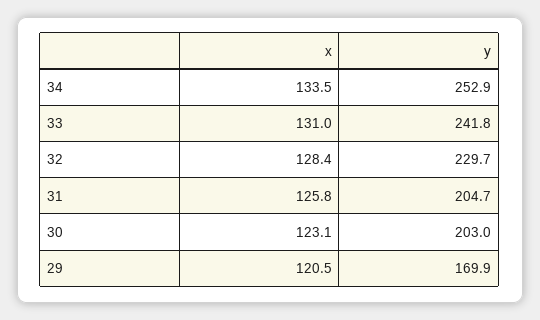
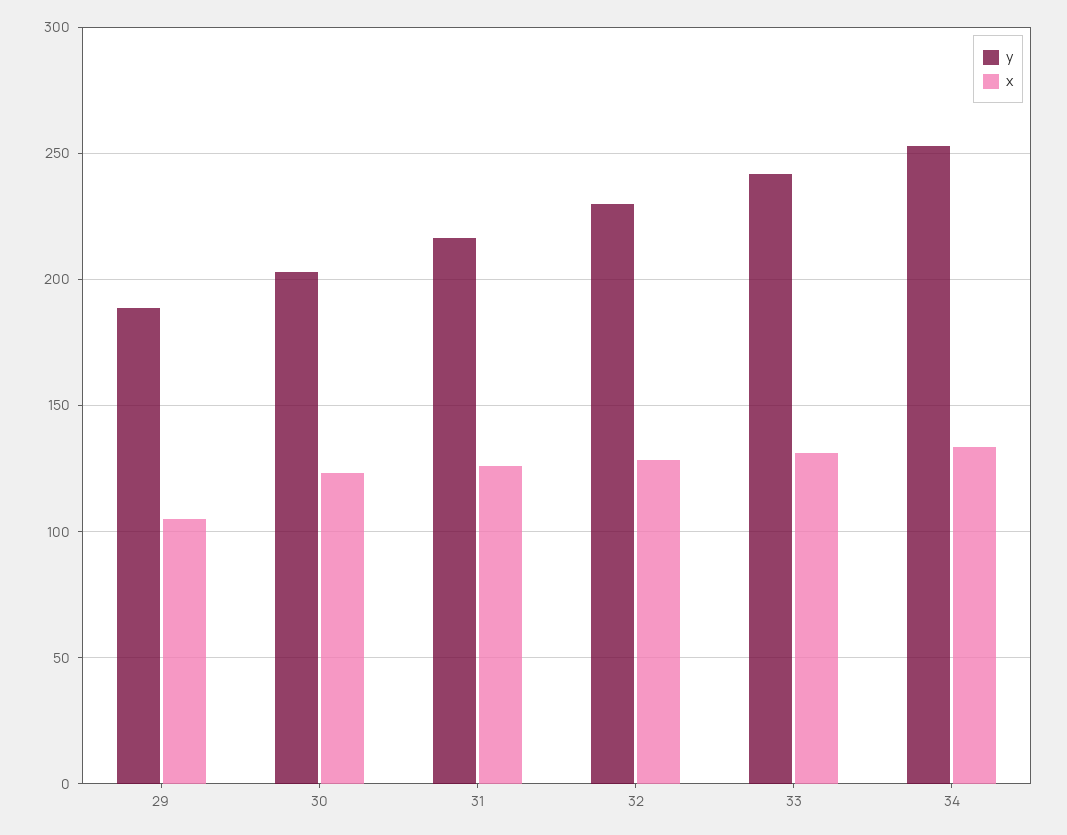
  {
    "x": {
      "34": 133.5,
      "33": 131,
      "32": 128.4,
      "31": 125.8,
      "30": 123.1,
-     "29": 120.5
+     "29": 105
    },
    "y": {
      "34": 252.9,
      "33": 241.8,
      "32": 229.7,
-     "31": 204.7,
+     "31": 215,
      "30": 203,
-     "29": 169.9
+     "29": 190
    }
  }

